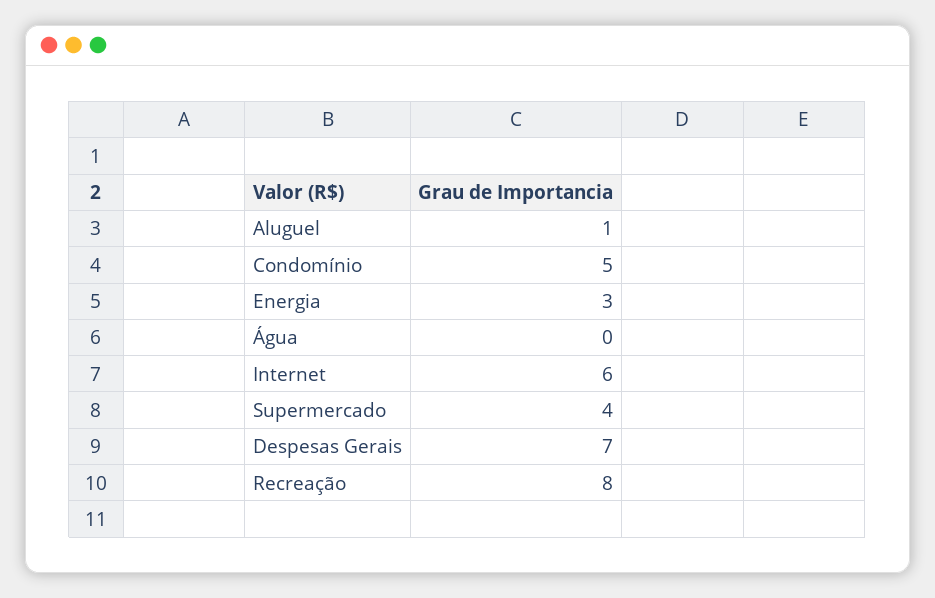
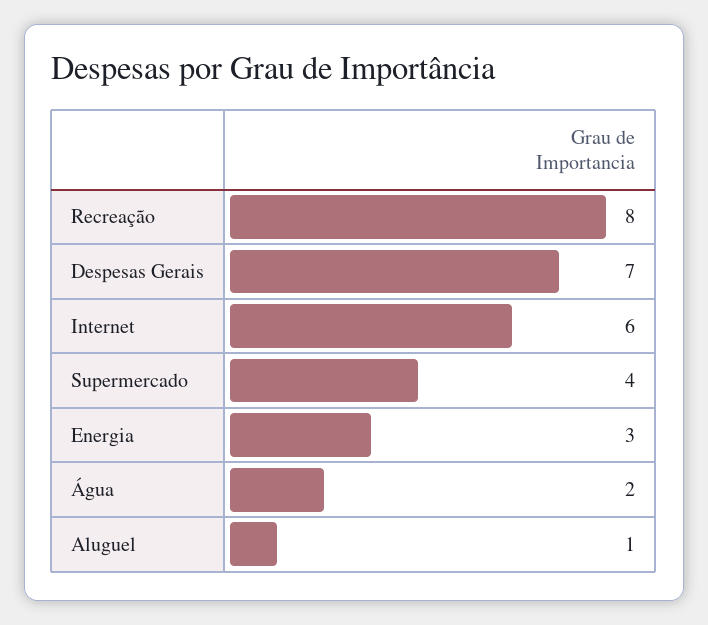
  {
    "Aluguel": 1,
-   "Condomínio": 5,
    "Energia": 3,
-   "Água": 0,
+   "Água": 2,
    "Internet": 6,
    "Supermercado": 4,
    "Despesas Gerais": 7,
    "Recreação": 8
  }

